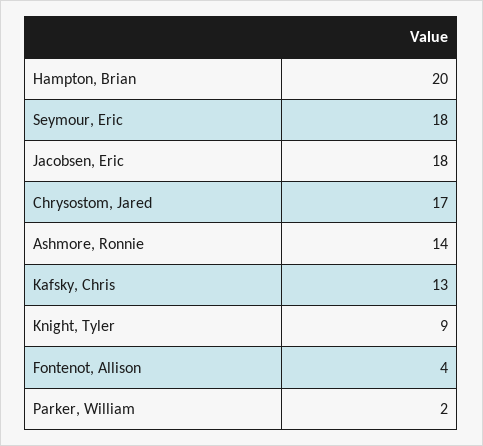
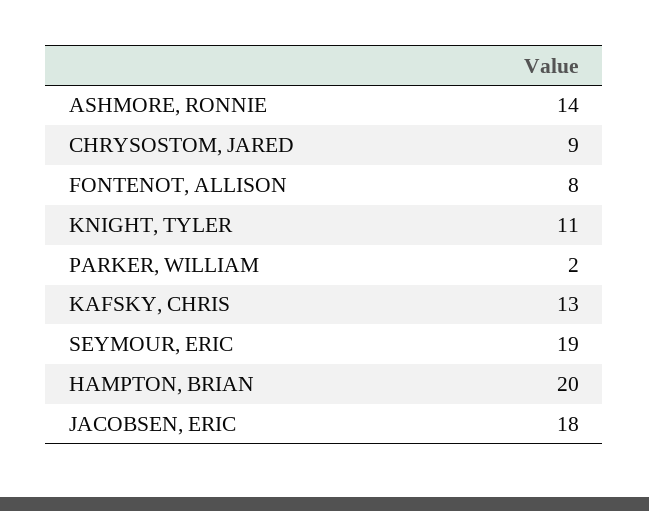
  {
    "Hampton, Brian": 20,
-   "Seymour, Eric": 18,
+   "Seymour, Eric": 19,
    "Jacobsen, Eric": 18,
-   "Chrysostom, Jared": 17,
+   "Chrysostom, Jared": 9,
    "Ashmore, Ronnie": 14,
    "Kafsky, Chris": 13,
-   "Knight, Tyler": 9,
+   "Knight, Tyler": 11,
-   "Fontenot, Allison": 4,
+   "Fontenot, Allison": 8,
    "Parker, William": 2
  }

